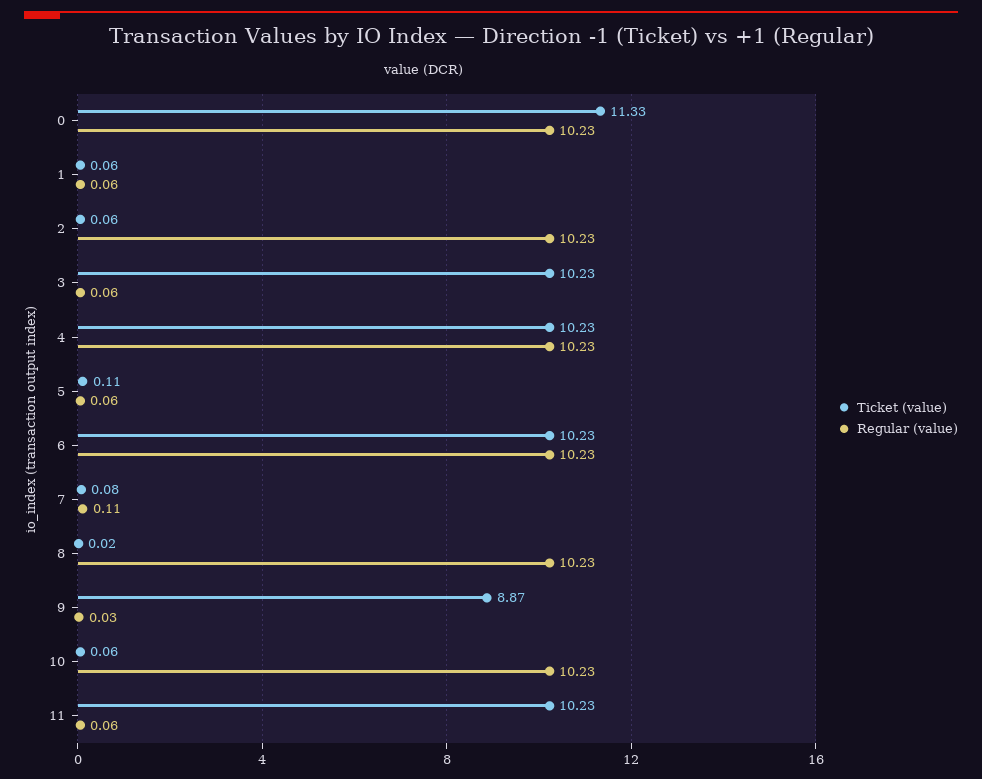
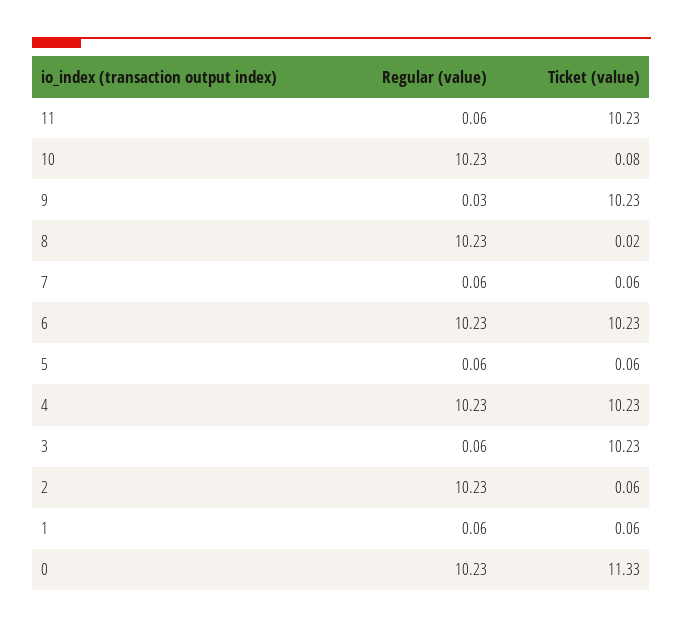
  {
    "Ticket (value)": {
      "0": 11.33,
      "1": 0.06,
      "2": 0.06,
      "3": 10.23,
      "4": 10.23,
-     "5": 0.11,
+     "5": 0.06,
      "6": 10.23,
-     "7": 0.08,
+     "7": 0.06,
      "8": 0.02,
-     "9": 8.87,
+     "9": 10.23,
-     "10": 0.06,
+     "10": 0.08,
      "11": 10.23
    },
    "Regular (value)": {
      "0": 10.23,
      "1": 0.06,
      "2": 10.23,
      "3": 0.06,
      "4": 10.23,
      "5": 0.06,
      "6": 10.23,
-     "7": 0.11,
+     "7": 0.06,
      "8": 10.23,
      "9": 0.03,
      "10": 10.23,
      "11": 0.06
    }
  }

